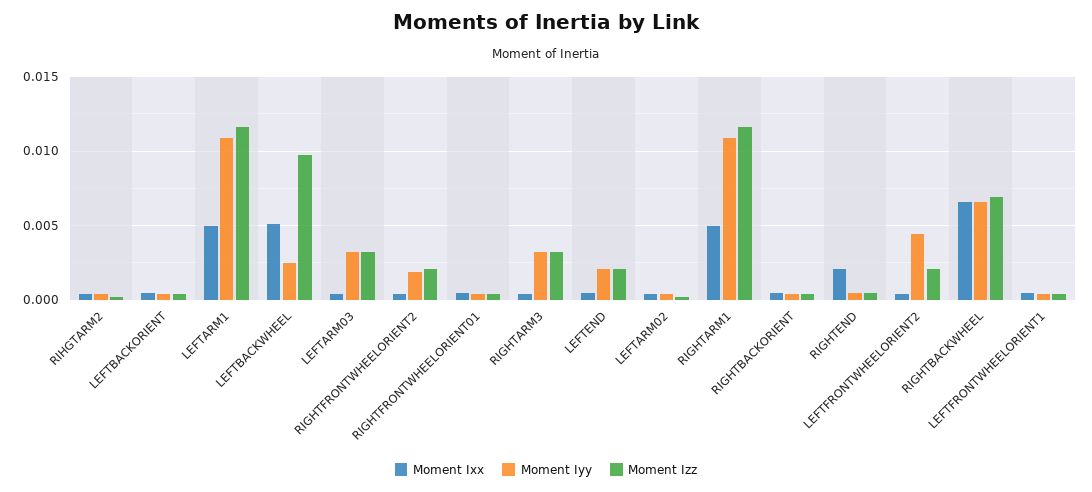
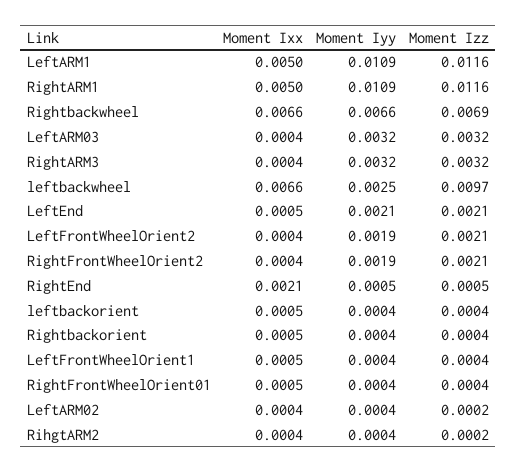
  {
    "Moment Ixx": {
      "RIHGTARM2": 0.0004,
      "LEFTBACKORIENT": 0.0005,
      "LEFTARM1": 0.005,
-     "LEFTBACKWHEEL": 0.005,
+     "LEFTBACKWHEEL": 0.0066,
      "LEFTARM03": 0.0004,
      "RIGHTFRONTWHEELORIENT2": 0.0004,
      "RIGHTFRONTWHEELORIENT01": 0.0005,
      "RIGHTARM3": 0.0004,
      "LEFTEND": 0.0005,
      "LEFTARM02": 0.0004,
      "RIGHTARM1": 0.005,
      "RIGHTBACKORIENT": 0.0005,
      "RIGHTEND": 0.0021,
      "LEFTFRONTWHEELORIENT2": 0.0004,
      "RIGHTBACKWHEEL": 0.0066,
      "LEFTFRONTWHEELORIENT1": 0.0005
    },
    "Moment Iyy": {
      "RIHGTARM2": 0.0004,
      "LEFTBACKORIENT": 0.0004,
      "LEFTARM1": 0.0109,
      "LEFTBACKWHEEL": 0.0025,
      "LEFTARM03": 0.0032,
      "RIGHTFRONTWHEELORIENT2": 0.0019,
      "RIGHTFRONTWHEELORIENT01": 0.0004,
      "RIGHTARM3": 0.0032,
      "LEFTEND": 0.0021,
      "LEFTARM02": 0.0004,
      "RIGHTARM1": 0.0109,
      "RIGHTBACKORIENT": 0.0004,
      "RIGHTEND": 0.0005,
-     "LEFTFRONTWHEELORIENT2": 0.0045,
+     "LEFTFRONTWHEELORIENT2": 0.0019,
      "RIGHTBACKWHEEL": 0.0066,
      "LEFTFRONTWHEELORIENT1": 0.0004
    },
    "Moment Izz": {
      "RIHGTARM2": 0.0002,
      "LEFTBACKORIENT": 0.0004,
      "LEFTARM1": 0.0116,
      "LEFTBACKWHEEL": 0.0097,
      "LEFTARM03": 0.0032,
      "RIGHTFRONTWHEELORIENT2": 0.0021,
      "RIGHTFRONTWHEELORIENT01": 0.0004,
      "RIGHTARM3": 0.0032,
      "LEFTEND": 0.0021,
      "LEFTARM02": 0.0002,
      "RIGHTARM1": 0.0116,
      "RIGHTBACKORIENT": 0.0004,
      "RIGHTEND": 0.0005,
      "LEFTFRONTWHEELORIENT2": 0.0021,
      "RIGHTBACKWHEEL": 0.0069,
      "LEFTFRONTWHEELORIENT1": 0.0004
    }
  }

